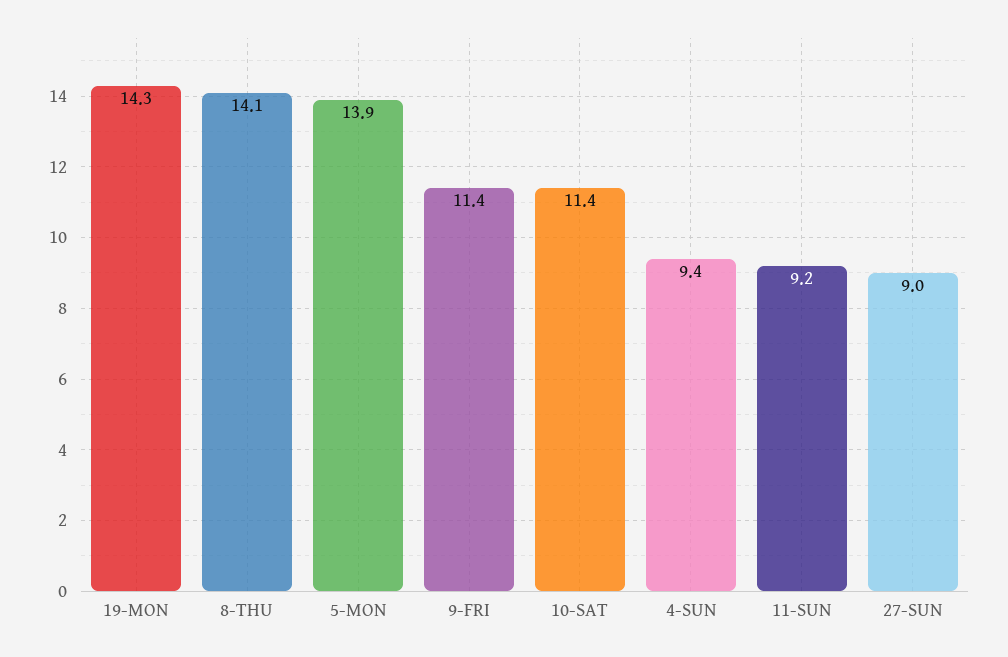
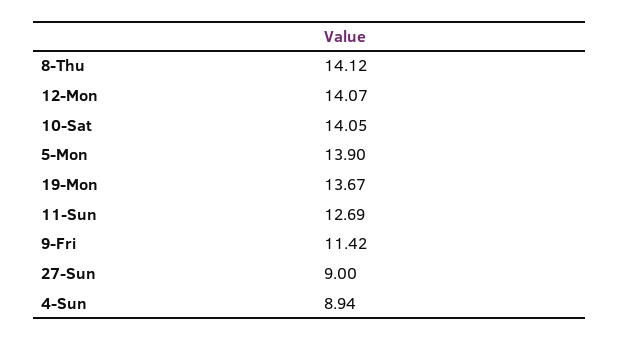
  {
-   "19-MON": 14.3,
+   "19-MON": 13.67,
    "8-THU": 14.12,
    "5-MON": 13.9,
    "9-FRI": 11.42,
-   "10-SAT": 11.4,
+   "10-SAT": 14.05,
-   "4-SUN": 9.4,
+   "4-SUN": 8.94,
-   "11-SUN": 9.2,
+   "11-SUN": 12.69,
-   "27-SUN": 9
+   "27-SUN": 9,
+   "12-Mon": 14.07
  }

